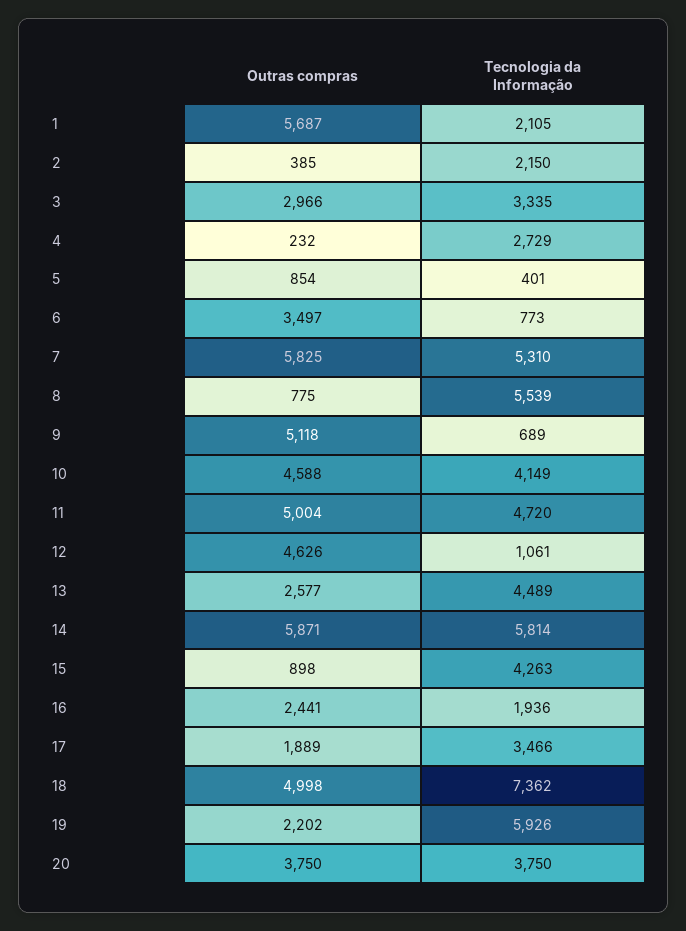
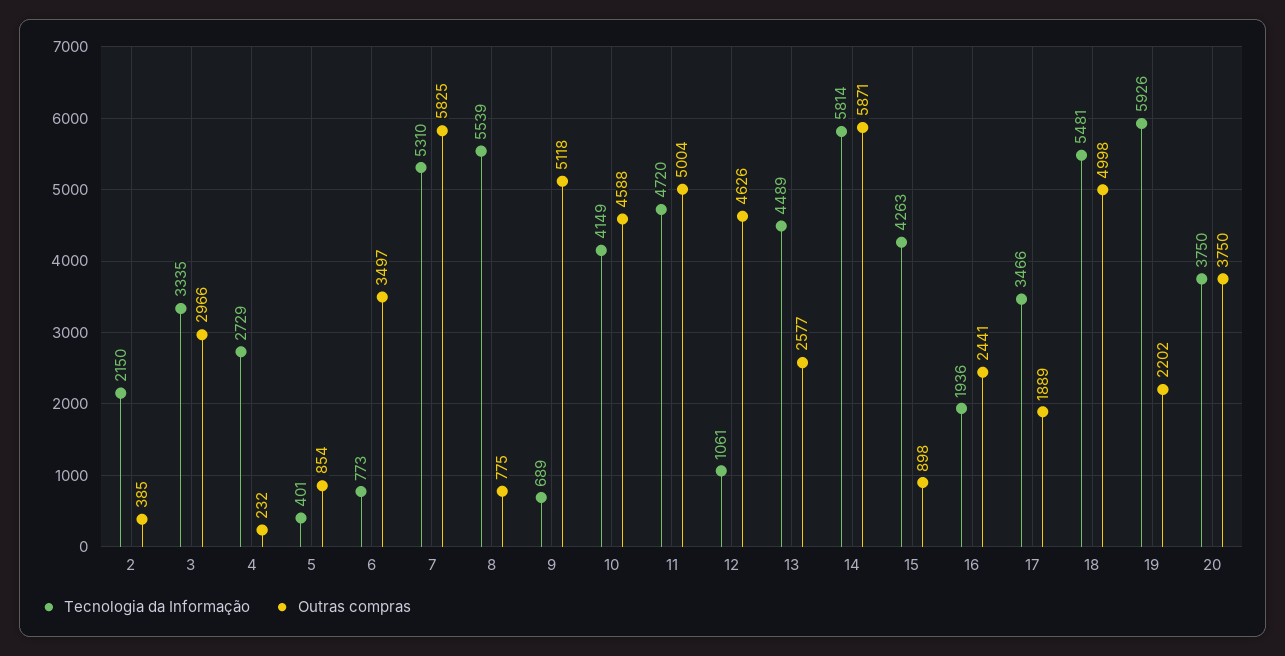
  {
    "Outras compras": {
-     "1": 5687,
      "2": 385,
      "3": 2966,
      "4": 232,
      "5": 854,
      "6": 3497,
      "7": 5825,
      "8": 775,
      "9": 5118,
      "10": 4588,
      "11": 5004,
      "12": 4626,
      "13": 2577,
      "14": 5871,
      "15": 898,
      "16": 2441,
      "17": 1889,
      "18": 4998,
      "19": 2202,
      "20": 3750
    },
    "Tecnologia da Informação": {
-     "1": 2105,
      "2": 2150,
      "3": 3335,
      "4": 2729,
      "5": 401,
      "6": 773,
      "7": 5310,
      "8": 5539,
      "9": 689,
      "10": 4149,
      "11": 4720,
      "12": 1061,
      "13": 4489,
      "14": 5814,
      "15": 4263,
      "16": 1936,
      "17": 3466,
-     "18": 7362,
+     "18": 5481,
      "19": 5926,
      "20": 3750
    }
  }

